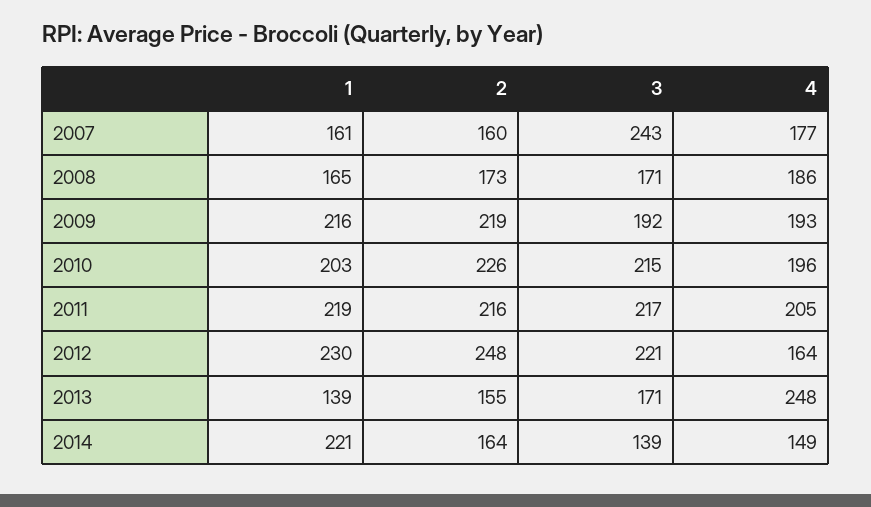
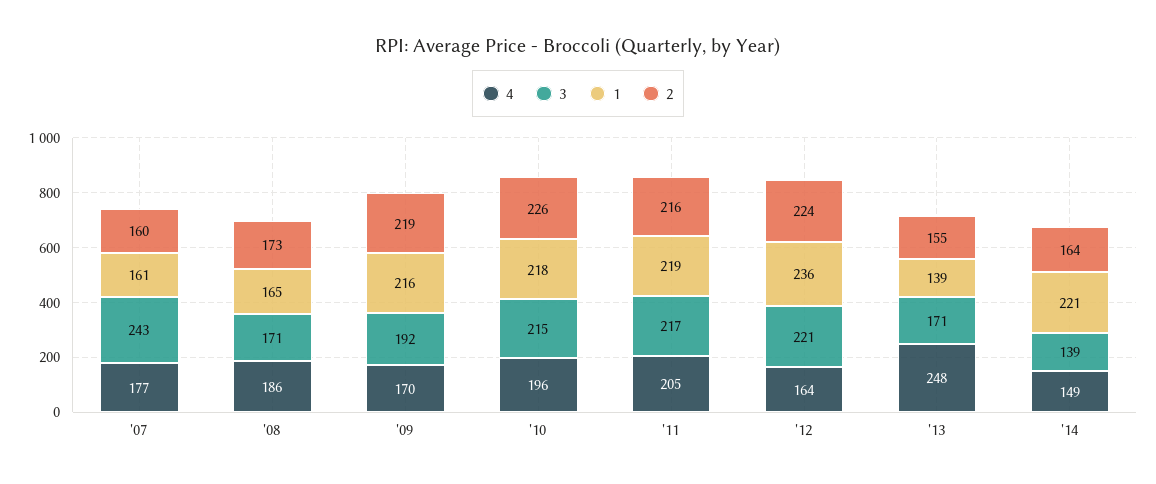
  {
    "1": {
      "2007": 161,
      "2008": 165,
      "2009": 216,
-     "2010": 203,
+     "2010": 218,
      "2011": 219,
-     "2012": 230,
+     "2012": 236,
      "2013": 139,
      "2014": 221
    },
    "2": {
      "2007": 160,
      "2008": 173,
      "2009": 219,
      "2010": 226,
      "2011": 216,
-     "2012": 248,
+     "2012": 224,
      "2013": 155,
      "2014": 164
    },
    "3": {
      "2007": 243,
      "2008": 171,
      "2009": 192,
      "2010": 215,
      "2011": 217,
      "2012": 221,
      "2013": 171,
      "2014": 139
    },
    "4": {
      "2007": 177,
      "2008": 186,
-     "2009": 193,
+     "2009": 170,
      "2010": 196,
      "2011": 205,
      "2012": 164,
      "2013": 248,
      "2014": 149
    }
  }

